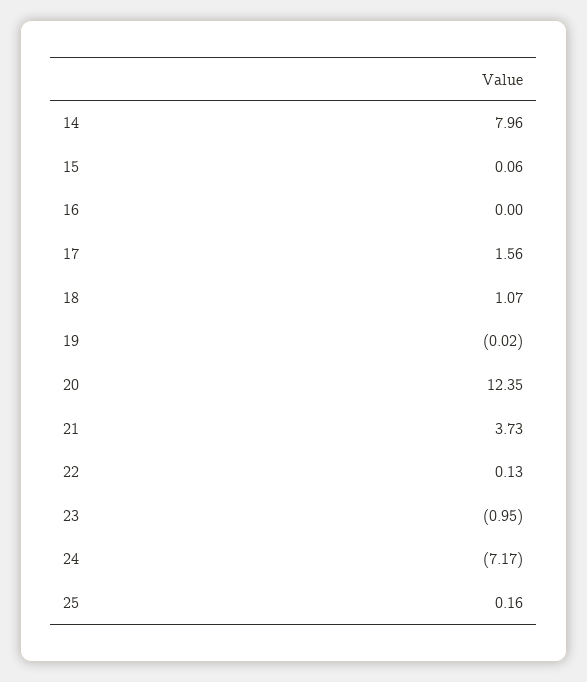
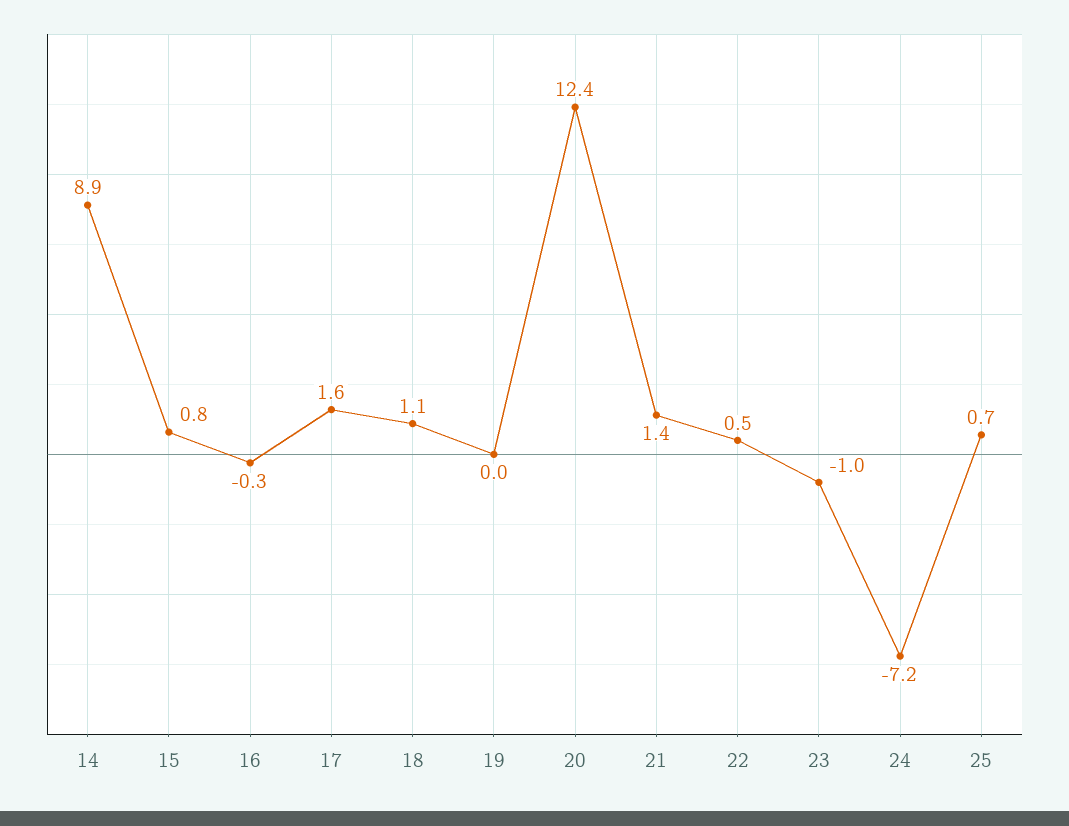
  {
-   "14": 7.96,
+   "14": 8.9,
-   "15": 0.06,
+   "15": 0.8,
-   "16": 0,
+   "16": -0.3,
    "17": 1.56,
    "18": 1.07,
    "19": -0.02,
    "20": 12.35,
-   "21": 3.73,
+   "21": 1.4,
-   "22": 0.13,
+   "22": 0.5,
    "23": -0.95,
    "24": -7.17,
-   "25": 0.16
+   "25": 0.7
  }

